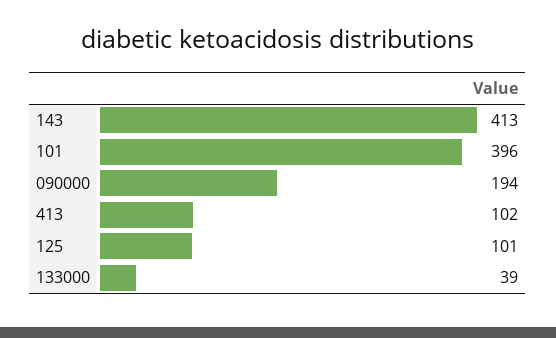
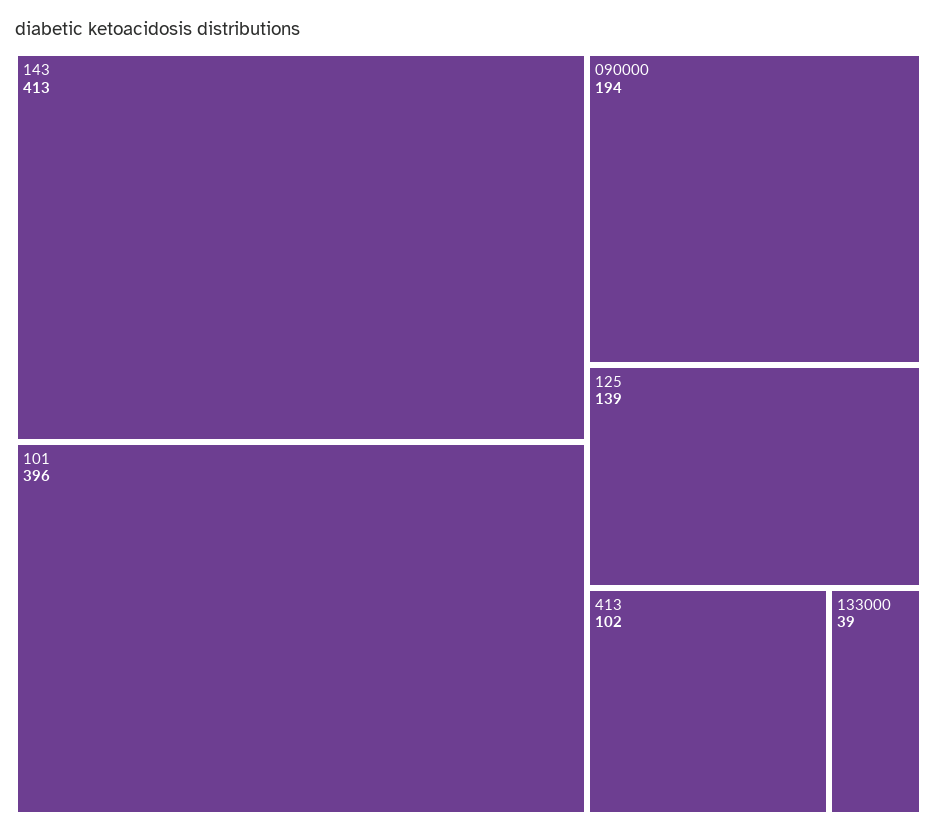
  {
    "143": 413,
    "101": 396,
    "090000": 194,
    "413": 102,
-   "125": 101,
+   "125": 139,
    "133000": 39
  }

